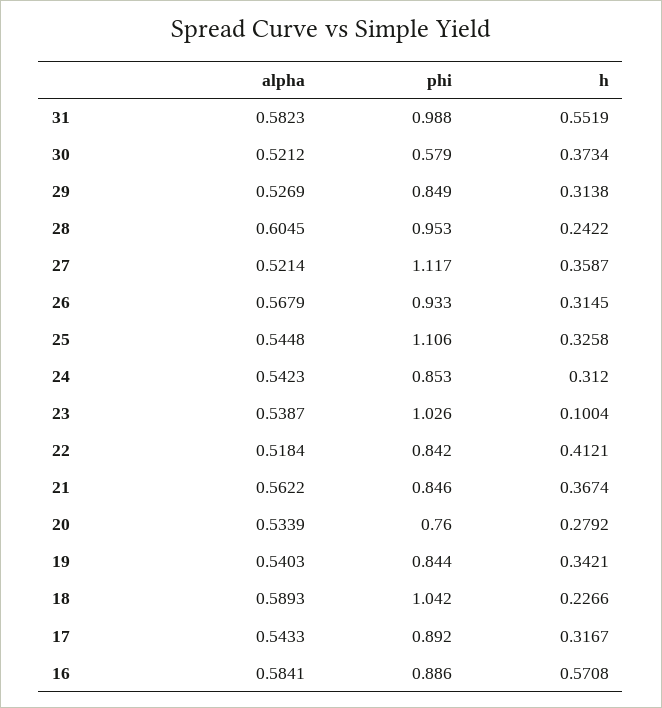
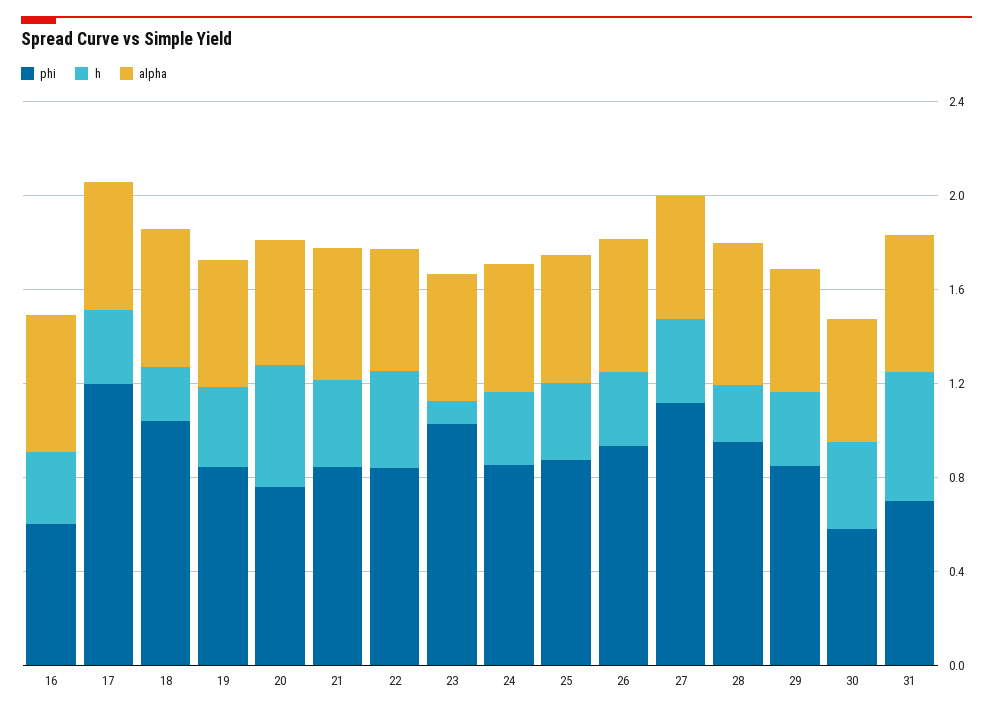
  {
    "alpha": {
      "31": 0.5823,
      "30": 0.5212,
      "29": 0.5269,
      "28": 0.6045,
      "27": 0.5214,
      "26": 0.5679,
      "25": 0.5448,
      "24": 0.5423,
      "23": 0.5387,
      "22": 0.5184,
      "21": 0.5622,
      "20": 0.5339,
      "19": 0.5403,
      "18": 0.5893,
      "17": 0.5433,
      "16": 0.5841
    },
    "phi": {
-     "31": 0.988,
+     "31": 0.7,
      "30": 0.579,
      "29": 0.849,
      "28": 0.953,
      "27": 1.117,
      "26": 0.933,
-     "25": 1.106,
+     "25": 0.9,
      "24": 0.853,
      "23": 1.026,
      "22": 0.842,
      "21": 0.846,
      "20": 0.76,
      "19": 0.844,
      "18": 1.042,
-     "17": 0.892,
+     "17": 1.2,
-     "16": 0.886
+     "16": 0.6
    },
    "h": {
      "31": 0.5519,
      "30": 0.3734,
      "29": 0.3138,
      "28": 0.2422,
      "27": 0.3587,
      "26": 0.3145,
      "25": 0.3258,
      "24": 0.312,
      "23": 0.1004,
      "22": 0.4121,
      "21": 0.3674,
-     "20": 0.2792,
+     "20": 0.5,
      "19": 0.3421,
      "18": 0.2266,
      "17": 0.3167,
-     "16": 0.5708
+     "16": 0.3
    }
  }

